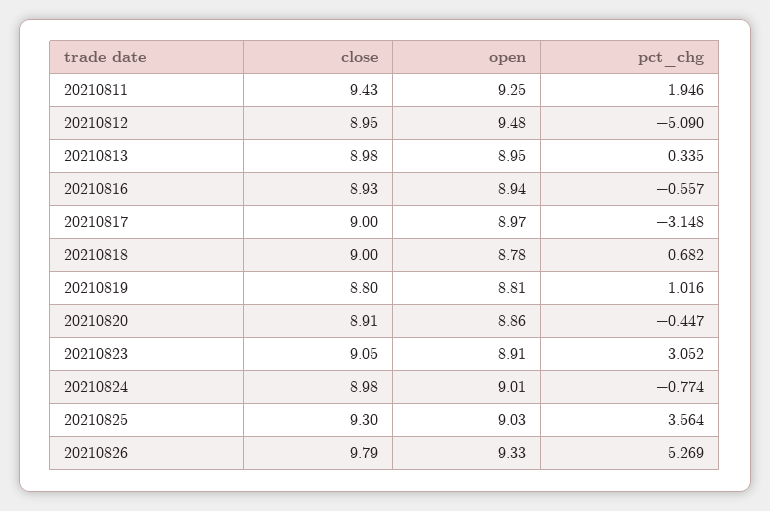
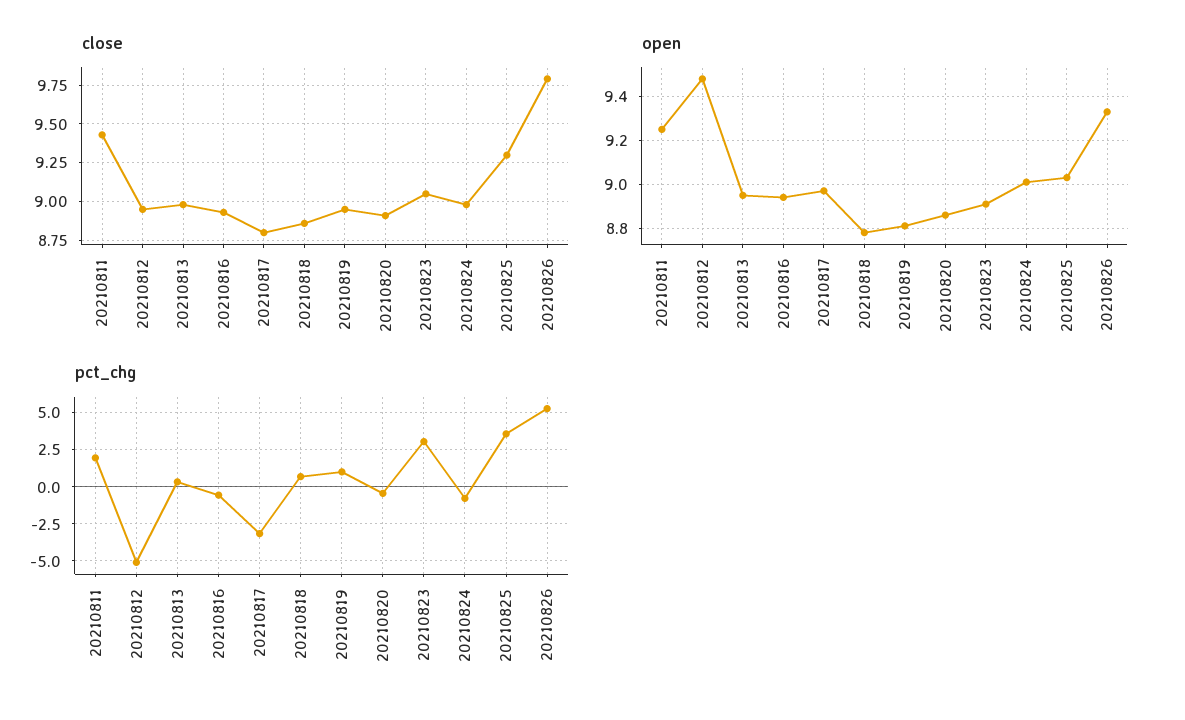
  {
    "close": {
      "20210811": 9.43,
      "20210812": 8.95,
      "20210813": 8.98,
      "20210816": 8.93,
-     "20210817": 9,
+     "20210817": 8.8,
-     "20210818": 9,
+     "20210818": 8.85,
-     "20210819": 8.8,
+     "20210819": 8.95,
      "20210820": 8.91,
      "20210823": 9.05,
      "20210824": 8.98,
      "20210825": 9.3,
      "20210826": 9.79
    },
    "open": {
      "20210811": 9.25,
      "20210812": 9.48,
      "20210813": 8.95,
      "20210816": 8.94,
      "20210817": 8.97,
      "20210818": 8.78,
      "20210819": 8.81,
      "20210820": 8.86,
      "20210823": 8.91,
      "20210824": 9.01,
      "20210825": 9.03,
      "20210826": 9.33
    },
    "pct_chg": {
      "20210811": 1.946,
      "20210812": -5.09,
      "20210813": 0.335,
      "20210816": -0.557,
      "20210817": -3.148,
      "20210818": 0.682,
      "20210819": 1.016,
      "20210820": -0.447,
      "20210823": 3.052,
      "20210824": -0.774,
      "20210825": 3.564,
      "20210826": 5.269
    }
  }

